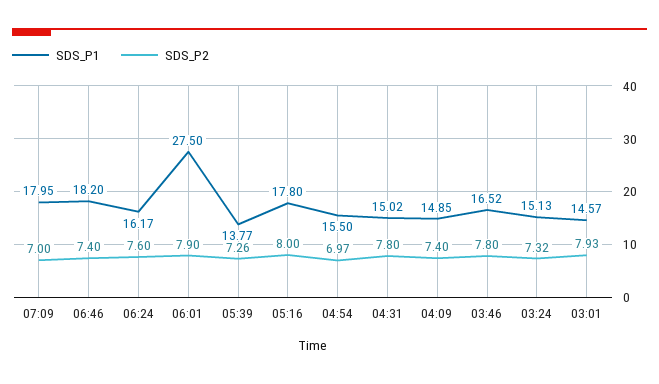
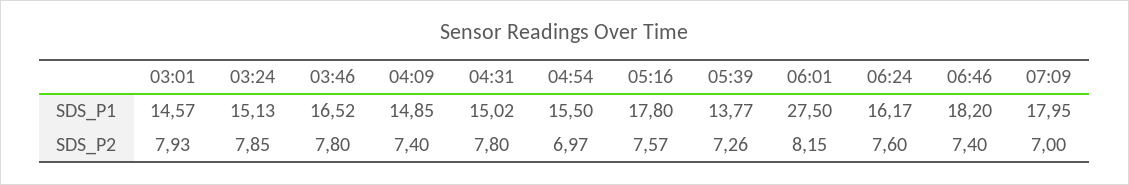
  {
    "SDS_P1": {
      "07:09": 17.95,
      "06:46": 18.2,
      "06:24": 16.17,
      "06:01": 27.5,
      "05:39": 13.77,
      "05:16": 17.8,
      "04:54": 15.5,
      "04:31": 15.02,
      "04:09": 14.85,
      "03:46": 16.52,
      "03:24": 15.13,
      "03:01": 14.57
    },
    "SDS_P2": {
      "07:09": 7,
      "06:46": 7.4,
      "06:24": 7.6,
-     "06:01": 7.9,
+     "06:01": 8.15,
      "05:39": 7.26,
-     "05:16": 8,
+     "05:16": 7.57,
      "04:54": 6.97,
      "04:31": 7.8,
      "04:09": 7.4,
      "03:46": 7.8,
-     "03:24": 7.32,
+     "03:24": 7.85,
      "03:01": 7.93
    }
  }

